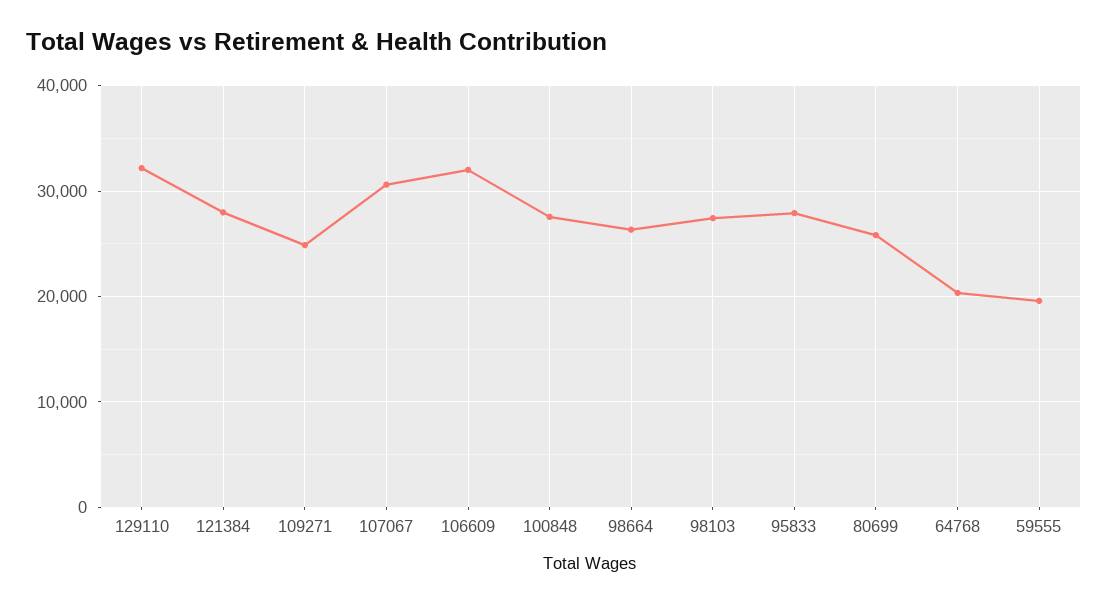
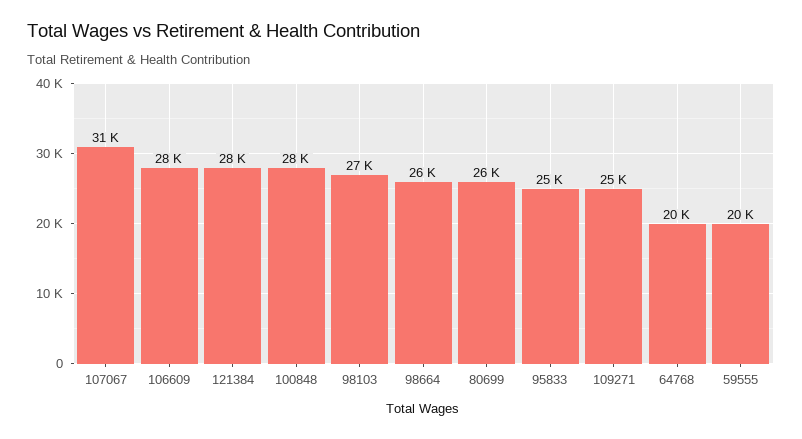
  {
-   "129110": 32000,
    "121384": 28000,
    "109271": 25000,
    "107067": 31000,
-   "106609": 32000,
+   "106609": 28000,
    "100848": 28000,
    "98664": 26000,
    "98103": 27000,
-   "95833": 28000,
+   "95833": 25000,
    "80699": 26000,
    "64768": 20000,
    "59555": 20000
  }

